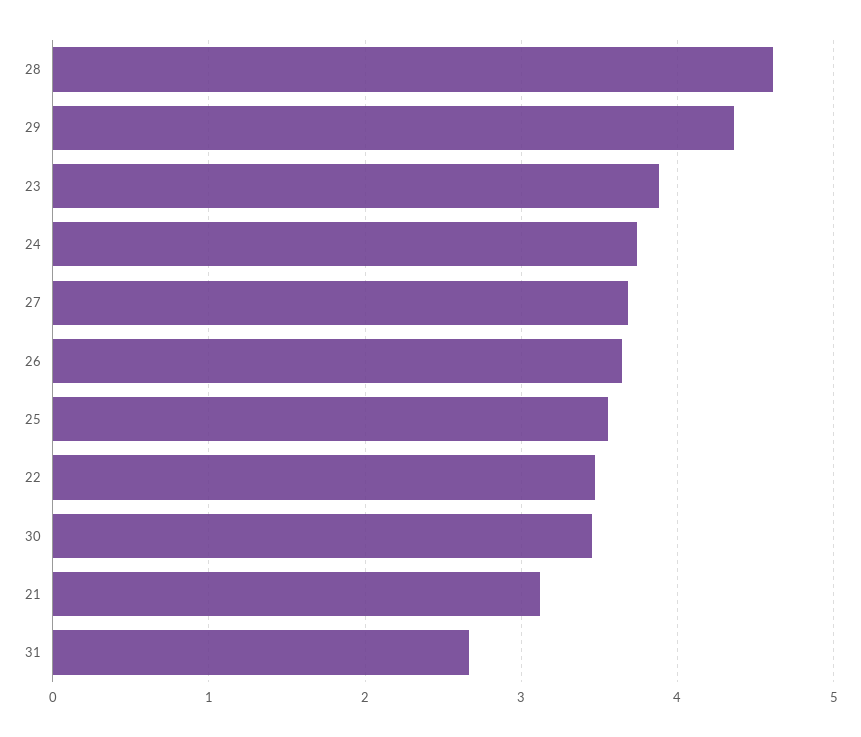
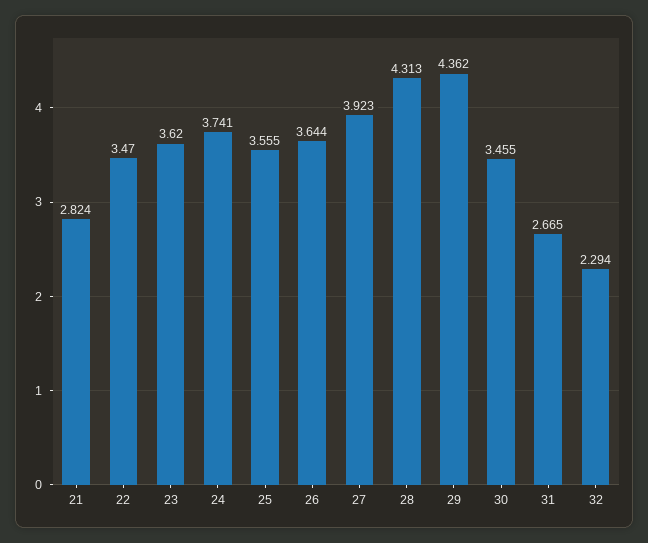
  {
-   "28": 4.6,
+   "28": 4.313,
    "29": 4.362,
-   "23": 3.9,
+   "23": 3.62,
    "24": 3.741,
-   "27": 3.7,
+   "27": 3.923,
    "26": 3.644,
    "25": 3.555,
    "22": 3.47,
    "30": 3.455,
-   "21": 3.1,
+   "21": 2.824,
-   "31": 2.665
+   "31": 2.665,
+   "32": 2.294
  }

